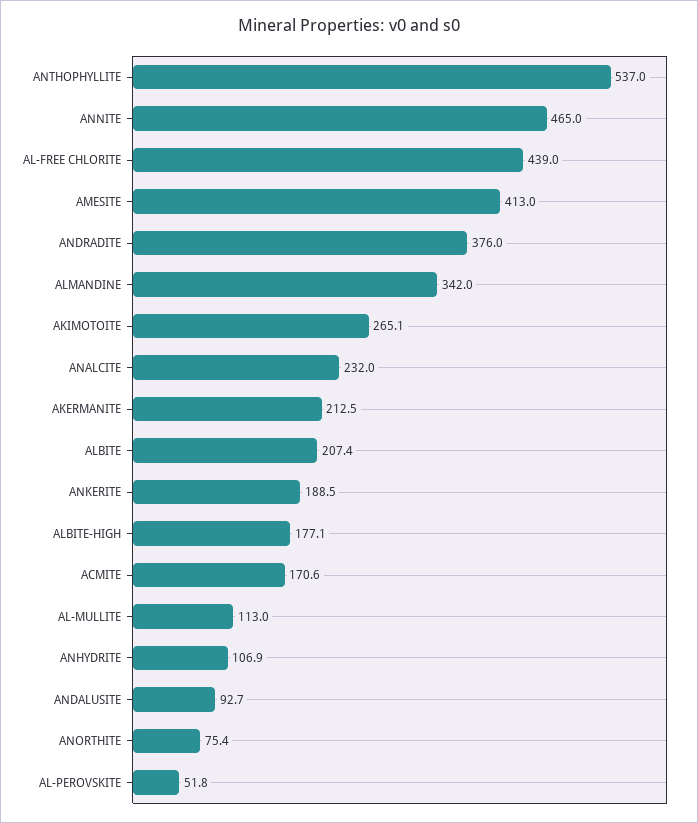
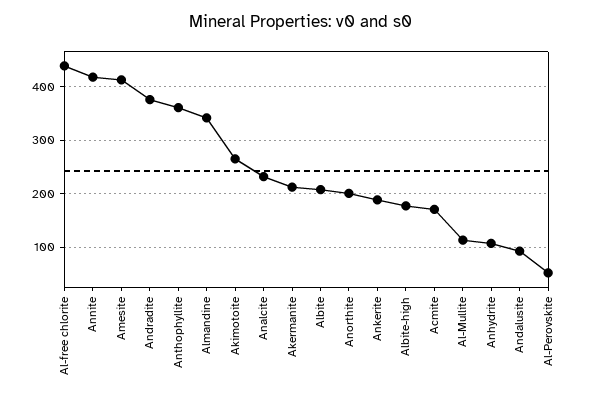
  {
-   "ANTHOPHYLLITE": 537,
+   "ANTHOPHYLLITE": 360,
-   "ANNITE": 465,
+   "ANNITE": 420,
    "AL-FREE CHLORITE": 439,
    "AMESITE": 413,
    "ANDRADITE": 376,
    "ALMANDINE": 342,
    "AKIMOTOITE": 265.1,
    "ANALCITE": 232,
    "AKERMANITE": 212.5,
    "ALBITE": 207.4,
    "ANKERITE": 188.5,
    "ALBITE-HIGH": 177.1,
    "ACMITE": 170.6,
    "AL-MULLITE": 113,
    "ANHYDRITE": 106.9,
    "ANDALUSITE": 92.7,
-   "ANORTHITE": 75.4,
+   "ANORTHITE": 200,
    "AL-PEROVSKITE": 51.8
  }

